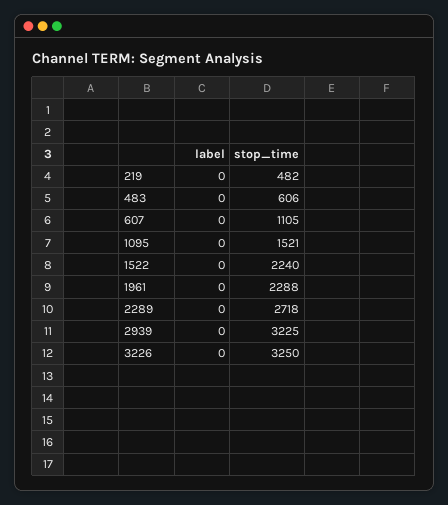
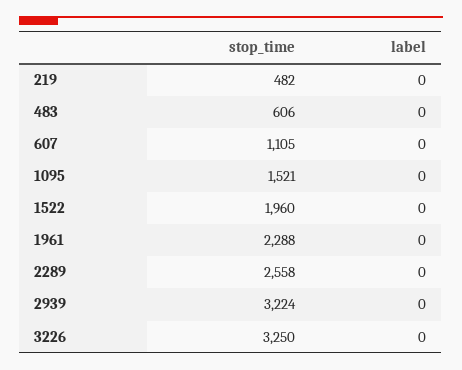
  {
    "label": {
      "219": 0,
      "483": 0,
      "607": 0,
      "1095": 0,
      "1522": 0,
      "1961": 0,
      "2289": 0,
      "2939": 0,
      "3226": 0
    },
    "stop_time": {
      "219": 482,
      "483": 606,
      "607": 1105,
      "1095": 1521,
-     "1522": 2240,
+     "1522": 1960,
      "1961": 2288,
-     "2289": 2718,
+     "2289": 2558,
-     "2939": 3225,
+     "2939": 3224,
      "3226": 3250
    }
  }

